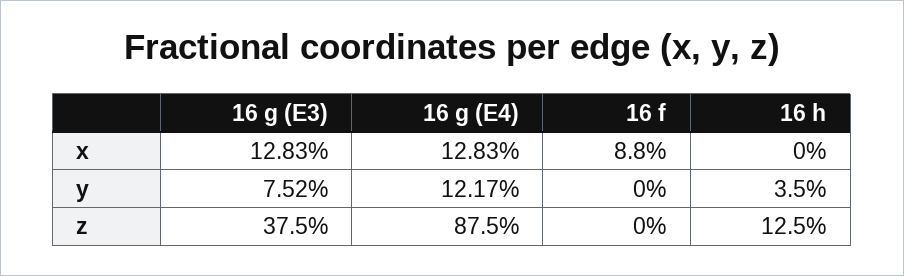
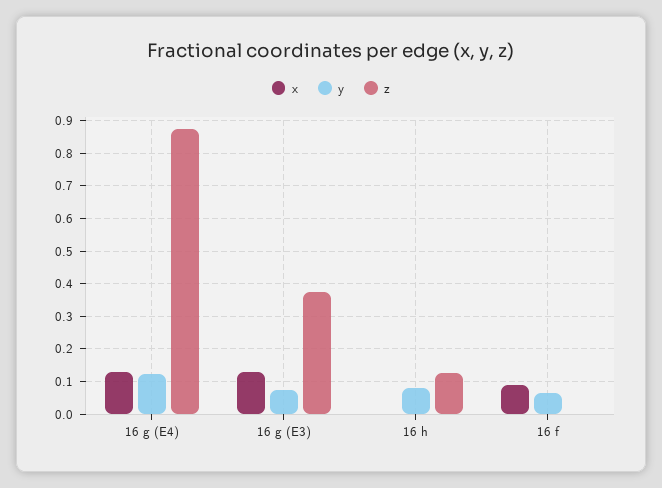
  {
    "x": {
      "16 g (E3)": 0.1283,
      "16 g (E4)": 0.1283,
      "16 f": 0.088,
      "16 h": 0
    },
    "y": {
      "16 g (E3)": 0.0752,
      "16 g (E4)": 0.1217,
-     "16 f": 0,
+     "16 f": 0.06,
-     "16 h": 0.035
+     "16 h": 0.08
    },
    "z": {
      "16 g (E3)": 0.375,
      "16 g (E4)": 0.875,
      "16 f": 0,
      "16 h": 0.125
    }
  }

